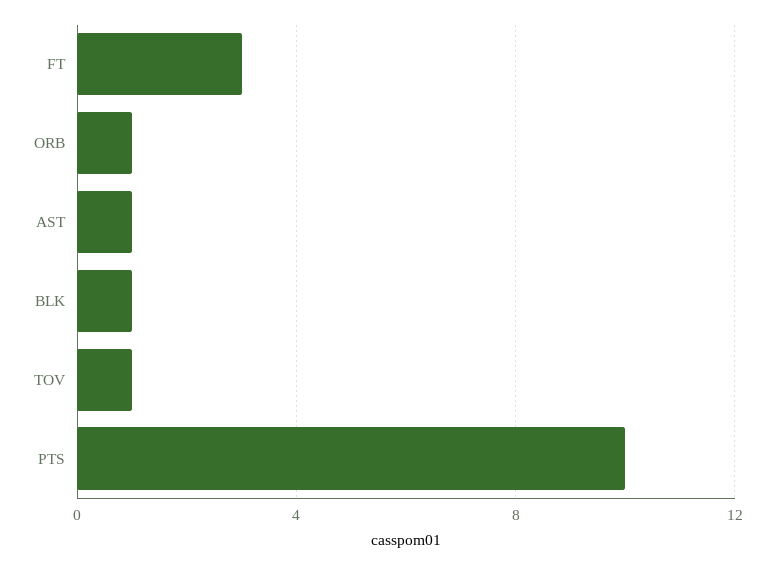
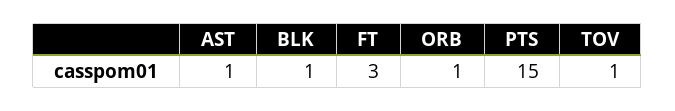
  {
    "FT": 3,
    "ORB": 1,
    "AST": 1,
    "BLK": 1,
    "TOV": 1,
-   "PTS": 10
+   "PTS": 15
  }

